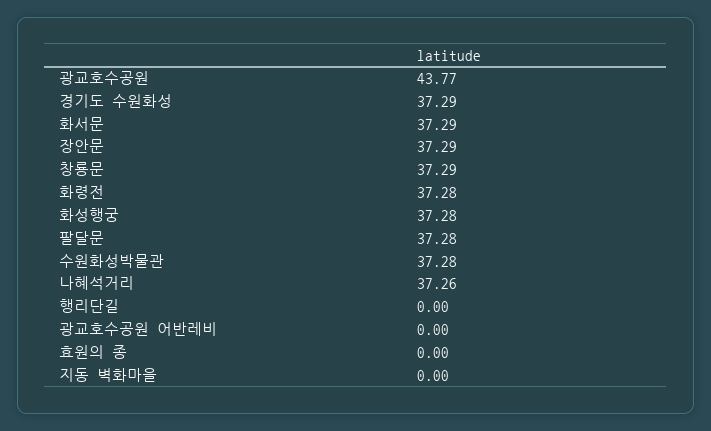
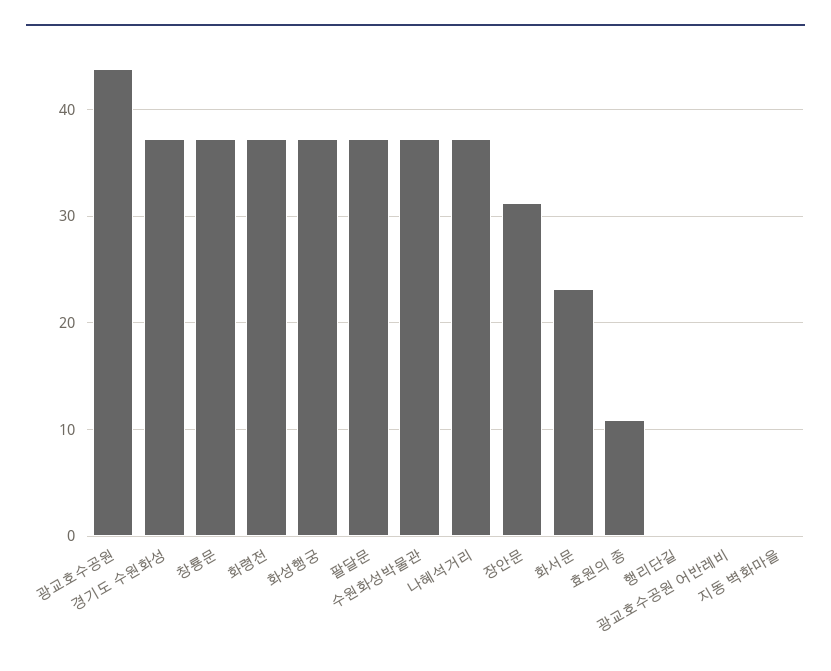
  {
    "광교호수공원": 43.77,
    "경기도 수원화성": 37.29,
-   "화서문": 37.29,
+   "화서문": 23,
-   "장안문": 37.29,
+   "장안문": 31,
    "창룡문": 37.29,
    "화령전": 37.28,
    "화성행궁": 37.28,
    "팔달문": 37.28,
    "수원화성박물관": 37.28,
    "나혜석거리": 37.26,
    "행리단길": 0,
    "광교호수공원 어반레비": 0,
-   "효원의 종": 0,
+   "효원의 종": 11,
    "지동 벽화마을": 0
  }

